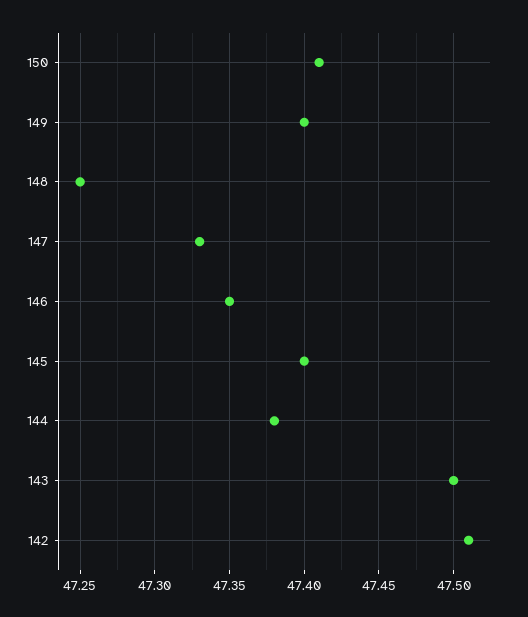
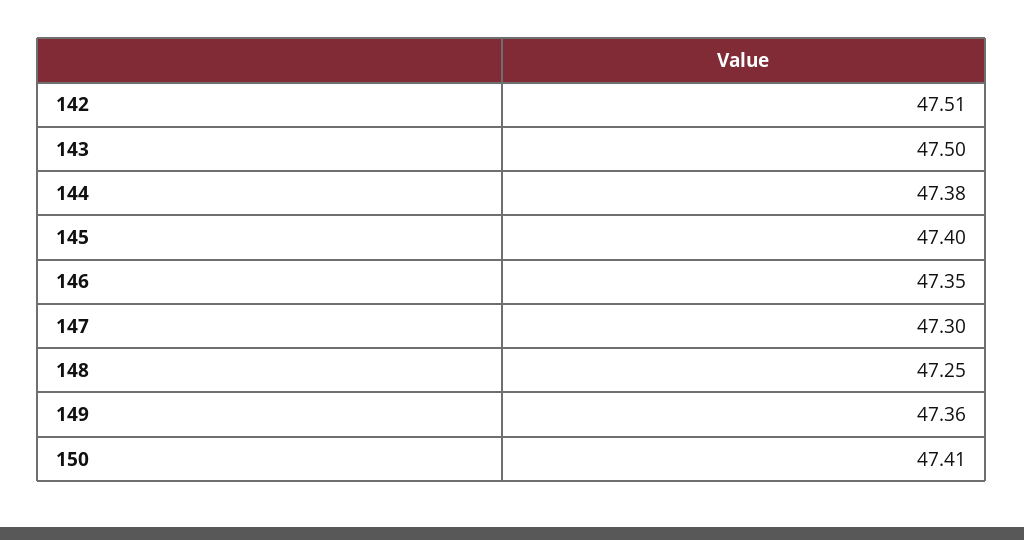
  {
    "150": 47.41,
-   "149": 47.4,
+   "149": 47.36,
    "148": 47.25,
-   "147": 47.33,
+   "147": 47.3,
    "146": 47.35,
    "145": 47.4,
    "144": 47.38,
    "143": 47.5,
    "142": 47.51
  }

